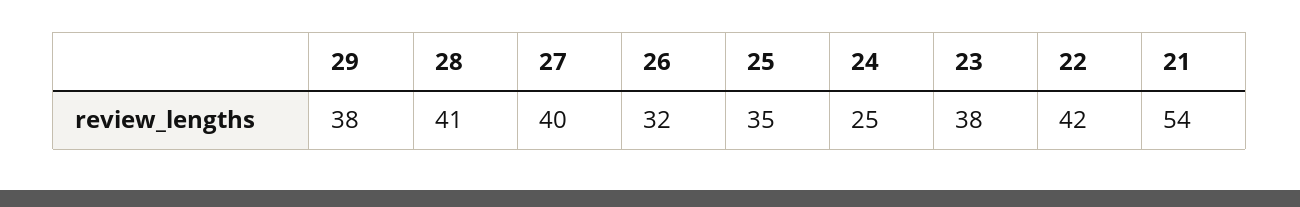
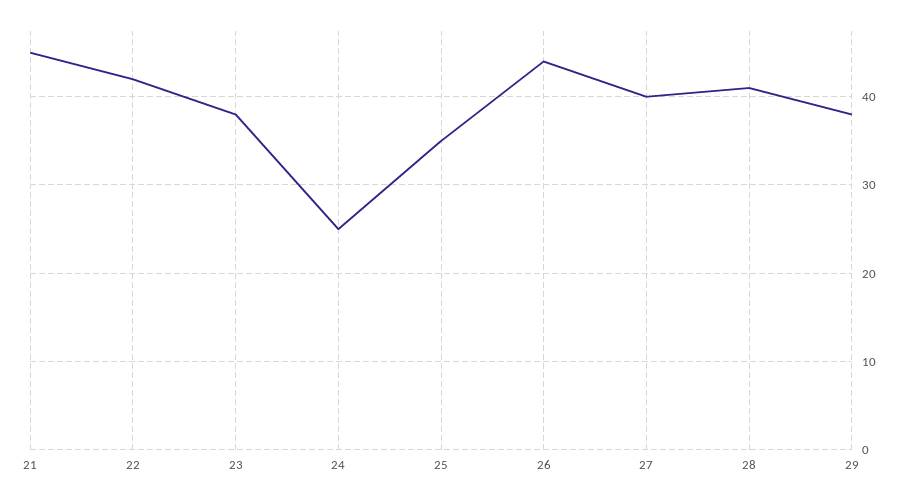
  {
    "29": 38,
    "28": 41,
    "27": 40,
-   "26": 32,
+   "26": 44,
    "25": 35,
    "24": 25,
    "23": 38,
    "22": 42,
-   "21": 54
+   "21": 45
  }

